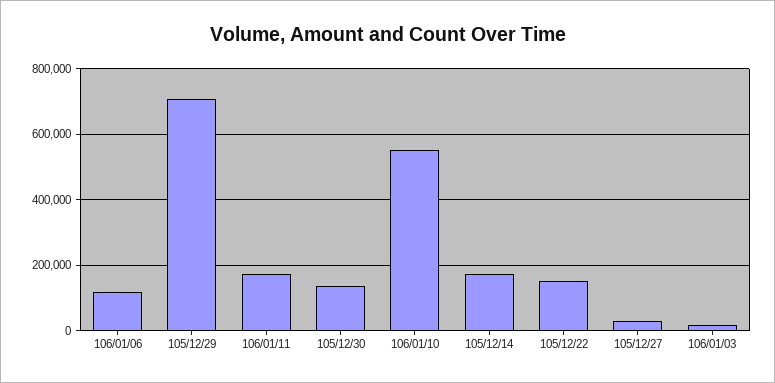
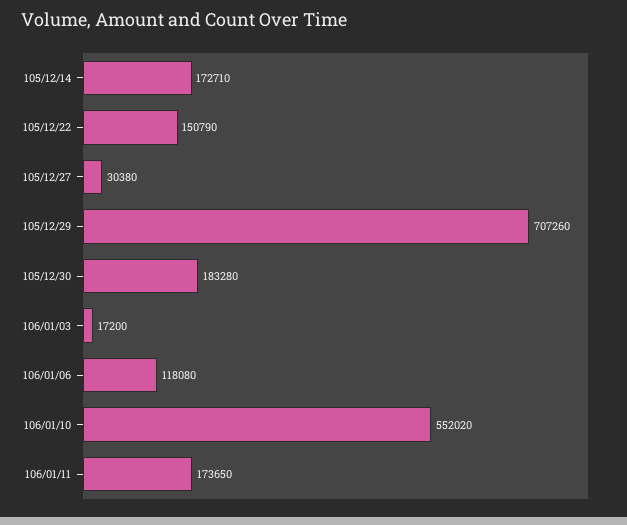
  {
    "106/01/06": 118080,
    "105/12/29": 707260,
    "106/01/11": 173650,
-   "105/12/30": 140000,
+   "105/12/30": 183280,
    "106/01/10": 552020,
    "105/12/14": 172710,
    "105/12/22": 150790,
    "105/12/27": 30380,
    "106/01/03": 17200
  }

